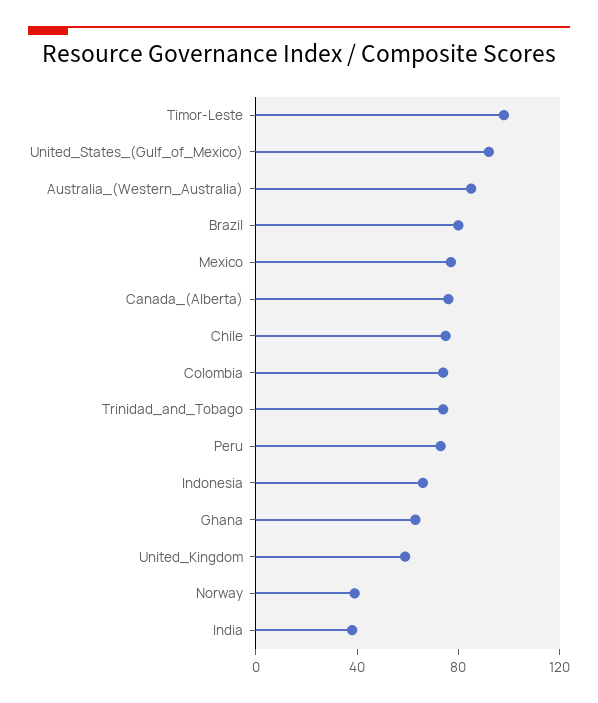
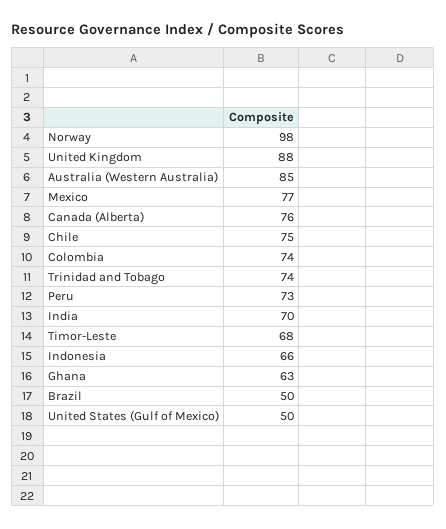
  {
-   "Timor-Leste": 100,
+   "Timor-Leste": 68,
-   "United_States_(Gulf_of_Mexico)": 90,
+   "United_States_(Gulf_of_Mexico)": 50,
    "Australia_(Western_Australia)": 85,
-   "Brazil": 80,
+   "Brazil": 50,
    "Mexico": 77,
    "Canada_(Alberta)": 76,
    "Chile": 75,
    "Colombia": 74,
    "Trinidad_and_Tobago": 74,
    "Peru": 73,
    "Indonesia": 66,
    "Ghana": 63,
-   "United_Kingdom": 60,
+   "United_Kingdom": 88,
-   "Norway": 40,
+   "Norway": 98,
-   "India": 40
+   "India": 70
  }

